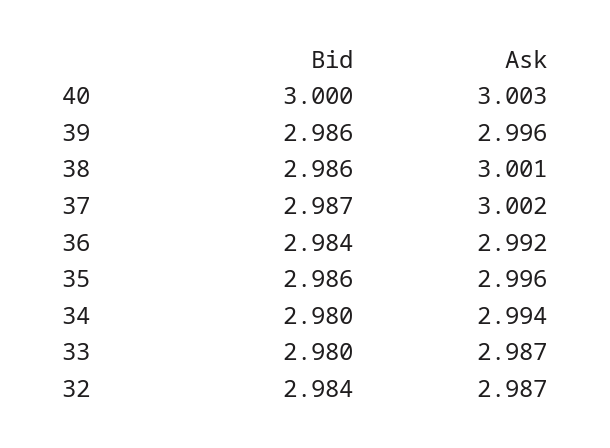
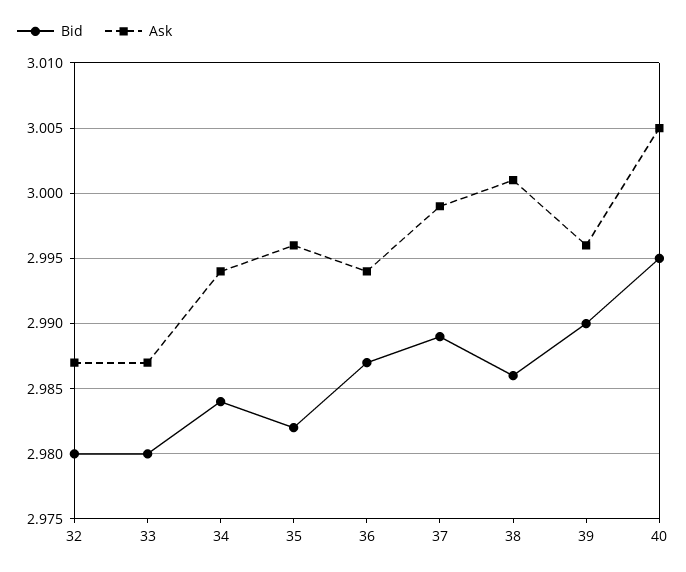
  {
    "Bid": {
-     "40": 3,
+     "40": 2.995,
-     "39": 2.986,
+     "39": 2.99,
      "38": 2.986,
-     "37": 2.987,
+     "37": 2.989,
-     "36": 2.984,
+     "36": 2.987,
-     "35": 2.986,
+     "35": 2.982,
-     "34": 2.98,
+     "34": 2.984,
      "33": 2.98,
-     "32": 2.984
+     "32": 2.98
    },
    "Ask": {
-     "40": 3.003,
+     "40": 3.005,
      "39": 2.996,
      "38": 3.001,
-     "37": 3.002,
+     "37": 2.999,
-     "36": 2.992,
+     "36": 2.994,
      "35": 2.996,
      "34": 2.994,
      "33": 2.987,
      "32": 2.987
    }
  }

